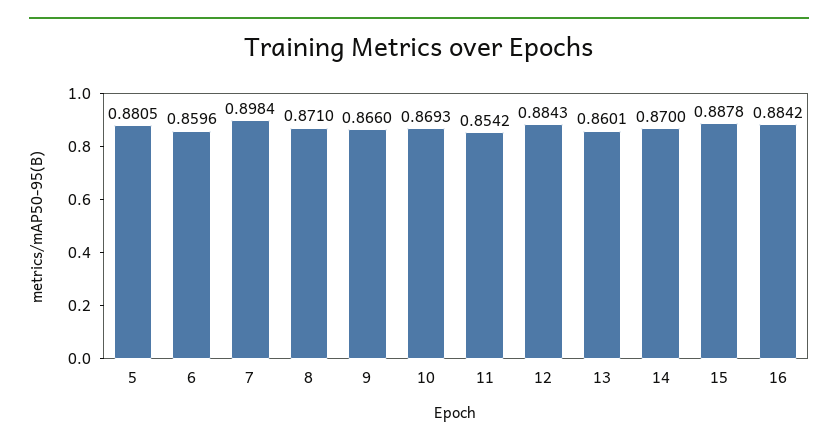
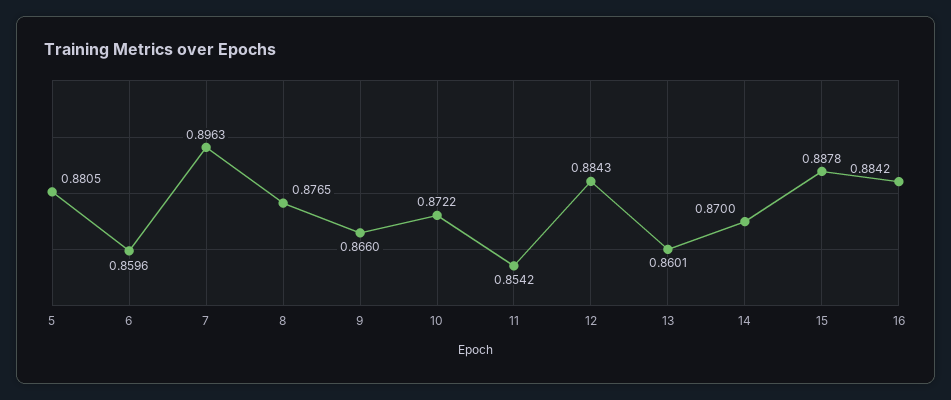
  {
    "5": 0.8805,
    "6": 0.8596,
-   "7": 0.8984,
+   "7": 0.8963,
-   "8": 0.871,
+   "8": 0.8765,
    "9": 0.866,
-   "10": 0.8693,
+   "10": 0.8722,
    "11": 0.8542,
    "12": 0.8843,
    "13": 0.8601,
    "14": 0.87,
    "15": 0.8878,
    "16": 0.8842
  }

